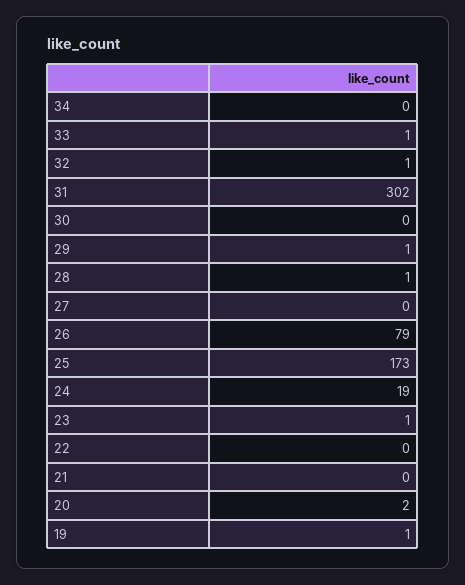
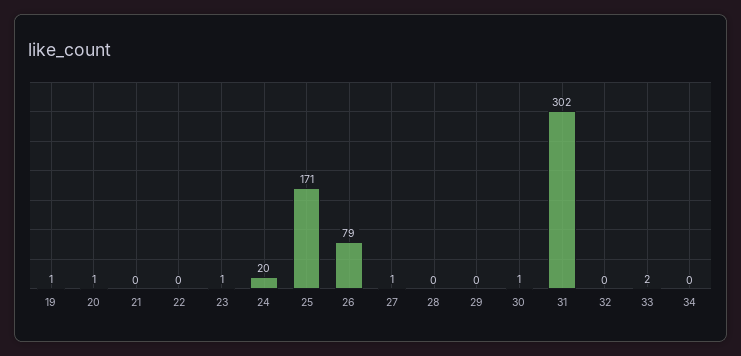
  {
    "34": 0,
-   "33": 1,
+   "33": 2,
-   "32": 1,
+   "32": 0,
    "31": 302,
-   "30": 0,
+   "30": 1,
-   "29": 1,
+   "29": 0,
-   "28": 1,
+   "28": 0,
-   "27": 0,
+   "27": 1,
    "26": 79,
-   "25": 173,
+   "25": 171,
-   "24": 19,
+   "24": 20,
    "23": 1,
    "22": 0,
    "21": 0,
-   "20": 2,
+   "20": 1,
    "19": 1
  }

